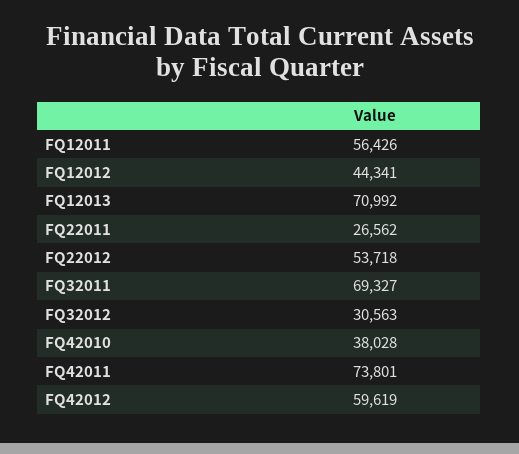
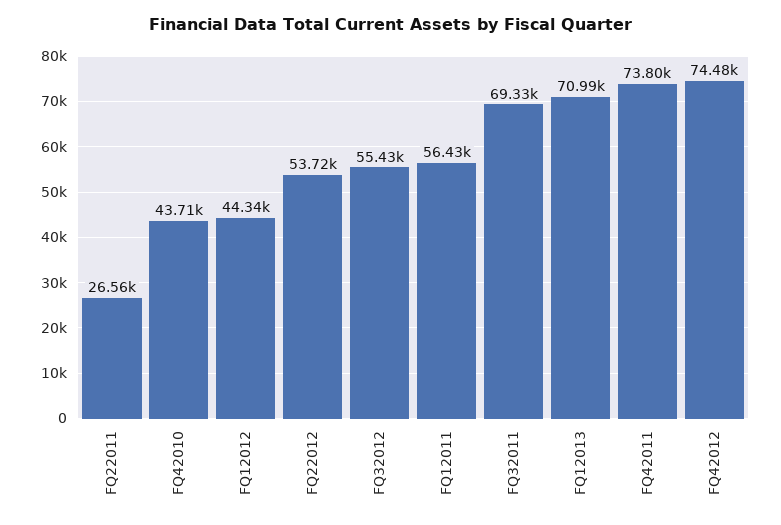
  {
    "FQ12011": 56426,
    "FQ12012": 44341,
    "FQ12013": 70992,
    "FQ22011": 26562,
    "FQ22012": 53718,
    "FQ32011": 69327,
-   "FQ32012": 30563,
+   "FQ32012": 55430,
-   "FQ42010": 38028,
+   "FQ42010": 43710,
    "FQ42011": 73801,
-   "FQ42012": 59619
+   "FQ42012": 74480
  }

